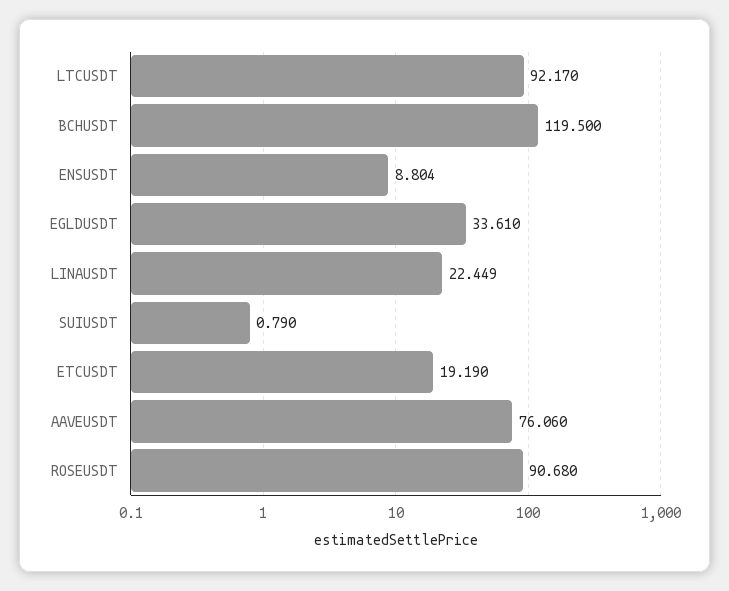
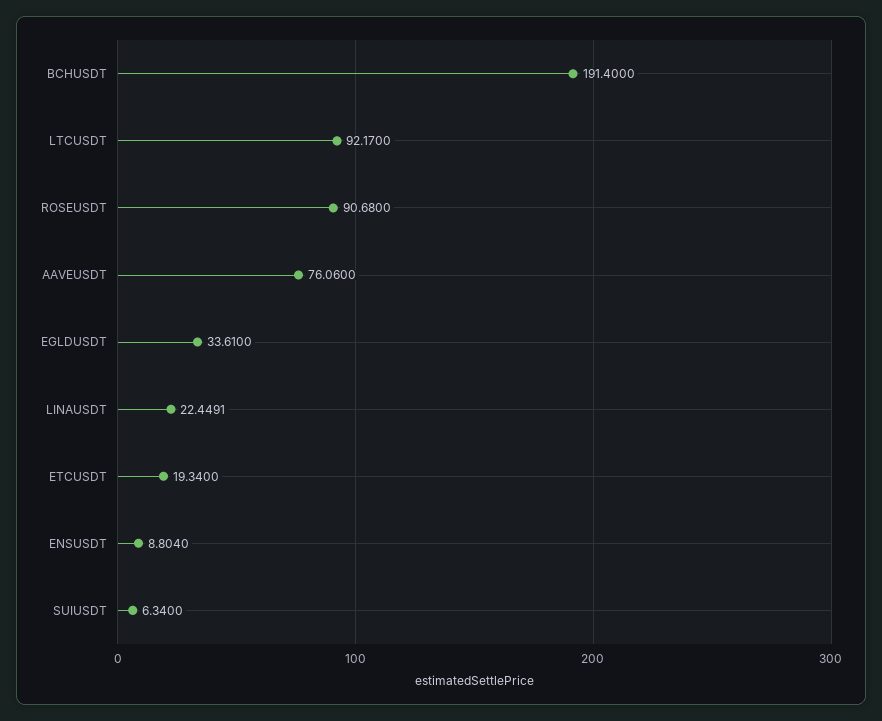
  {
    "LTCUSDT": 92.17,
-   "BCHUSDT": 119.5,
+   "BCHUSDT": 191.4,
    "ENSUSDT": 8.804,
    "EGLDUSDT": 33.61,
    "LINAUSDT": 22.4491,
-   "SUIUSDT": 0.79,
+   "SUIUSDT": 6.34,
-   "ETCUSDT": 19.19,
+   "ETCUSDT": 19.34,
    "AAVEUSDT": 76.06,
    "ROSEUSDT": 90.68
  }

